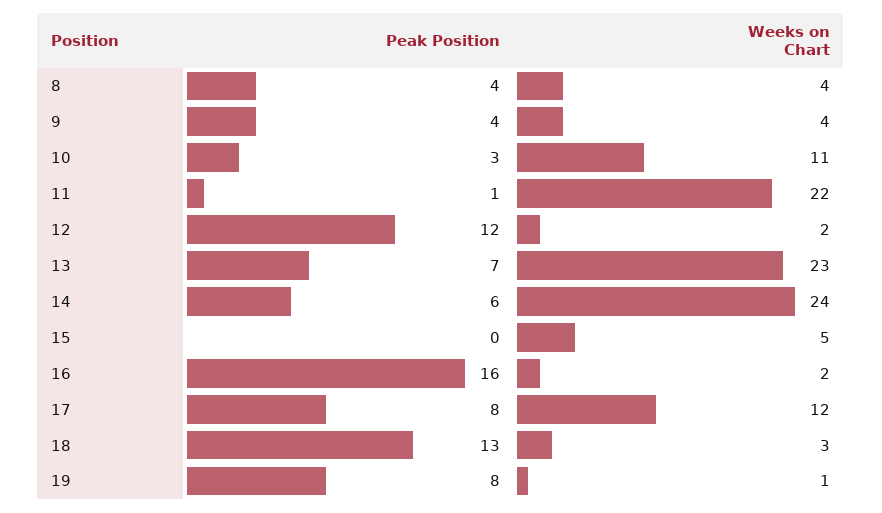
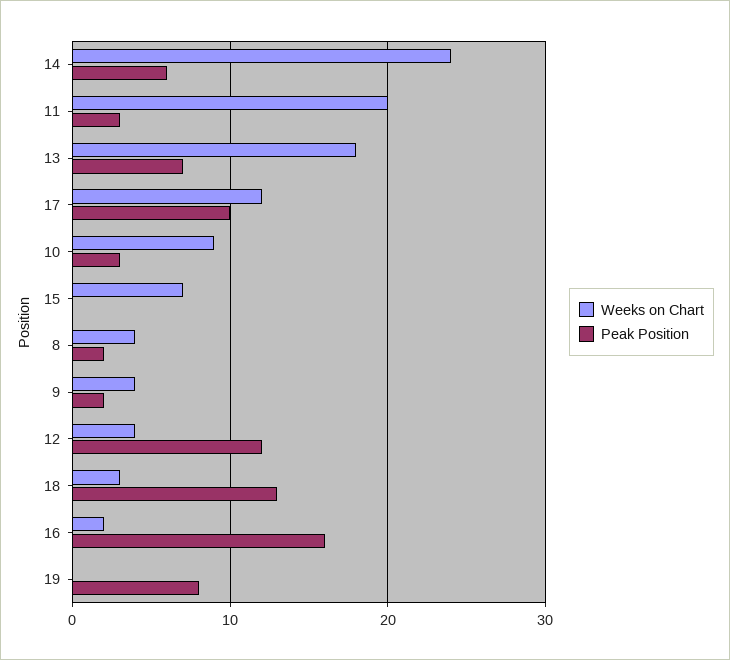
  {
    "Peak Position": {
-     "8": 4,
+     "8": 2,
-     "9": 4,
+     "9": 2,
      "10": 3,
-     "11": 1,
+     "11": 3,
      "12": 12,
      "13": 7,
      "14": 6,
      "15": 0,
      "16": 16,
-     "17": 8,
+     "17": 10,
      "18": 13,
      "19": 8
    },
    "Weeks on Chart": {
      "8": 4,
      "9": 4,
-     "10": 11,
+     "10": 9,
-     "11": 22,
+     "11": 20,
-     "12": 2,
+     "12": 4,
-     "13": 23,
+     "13": 18,
      "14": 24,
-     "15": 5,
+     "15": 7,
      "16": 2,
      "17": 12,
      "18": 3,
-     "19": 1
+     "19": 0
    }
  }

